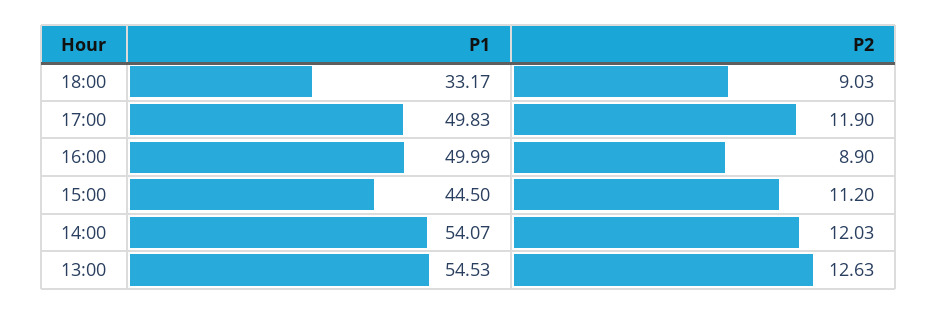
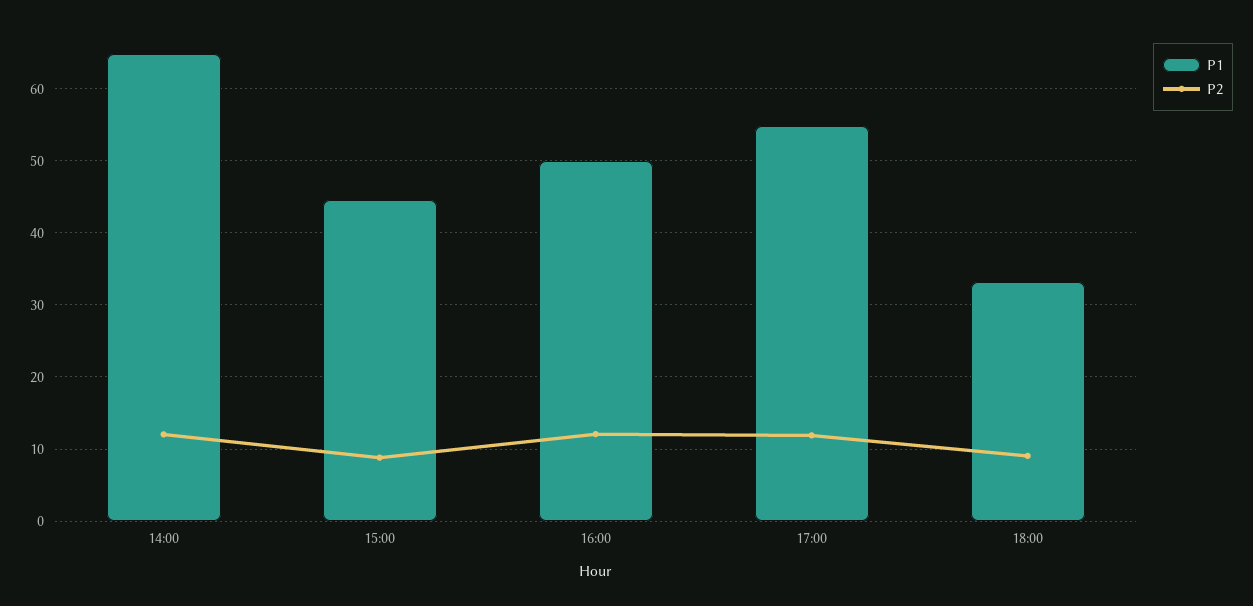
  {
    "P1": {
      "18:00": 33.17,
-     "17:00": 49.83,
+     "17:00": 55,
      "16:00": 49.99,
      "15:00": 44.5,
-     "14:00": 54.07,
+     "14:00": 65
-     "13:00": 54.53
    },
    "P2": {
      "18:00": 9.03,
      "17:00": 11.9,
-     "16:00": 8.9,
+     "16:00": 12,
-     "15:00": 11.2,
+     "15:00": 9,
-     "14:00": 12.03,
+     "14:00": 12.03
-     "13:00": 12.63
    }
  }

